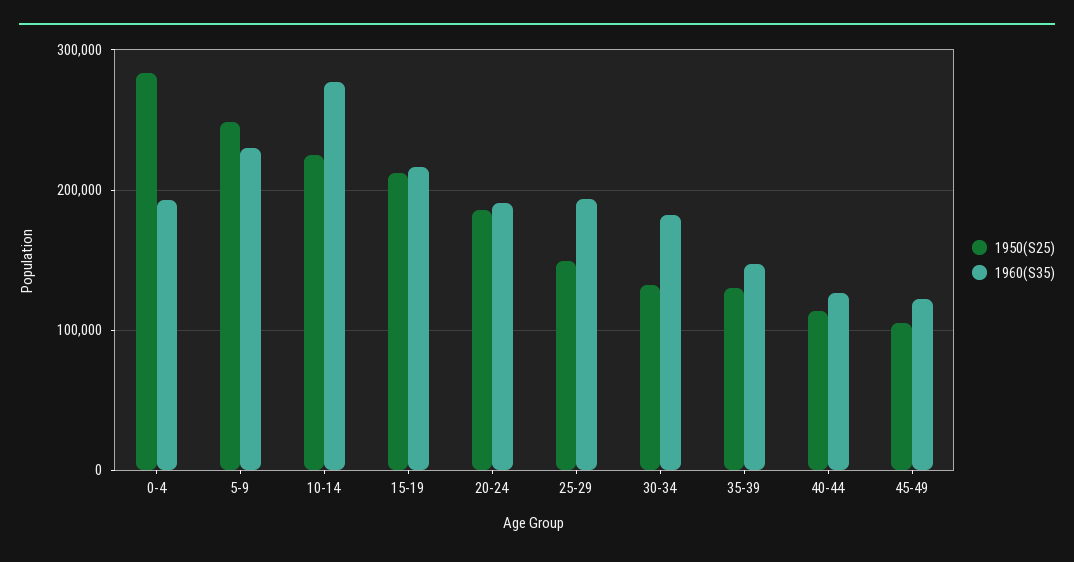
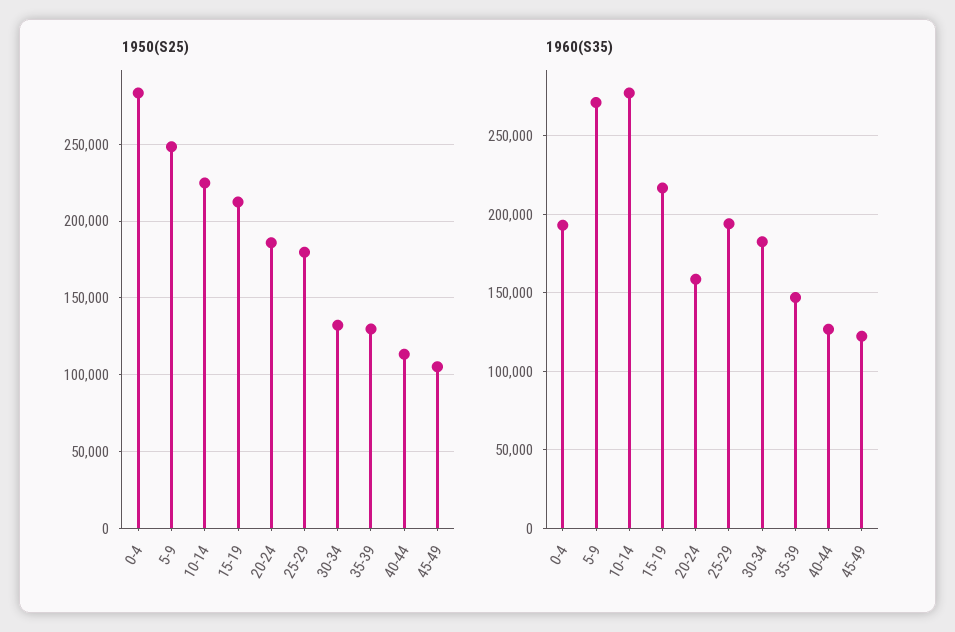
  {
    "1950(S25)": {
      "0-4": 285000,
      "5-9": 250000,
      "10-14": 225000,
      "15-19": 210000,
      "20-24": 185000,
-     "25-29": 150000,
+     "25-29": 180000,
      "30-34": 130000,
      "35-39": 130000,
      "40-44": 115000,
      "45-49": 105000
    },
    "1960(S35)": {
      "0-4": 195000,
-     "5-9": 230000,
+     "5-9": 270000,
      "10-14": 275000,
      "15-19": 215000,
-     "20-24": 190000,
+     "20-24": 160000,
      "25-29": 195000,
      "30-34": 180000,
      "35-39": 145000,
      "40-44": 125000,
      "45-49": 120000
    }
  }

